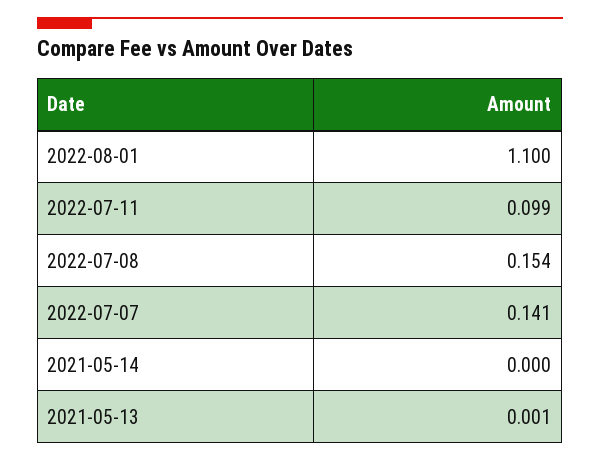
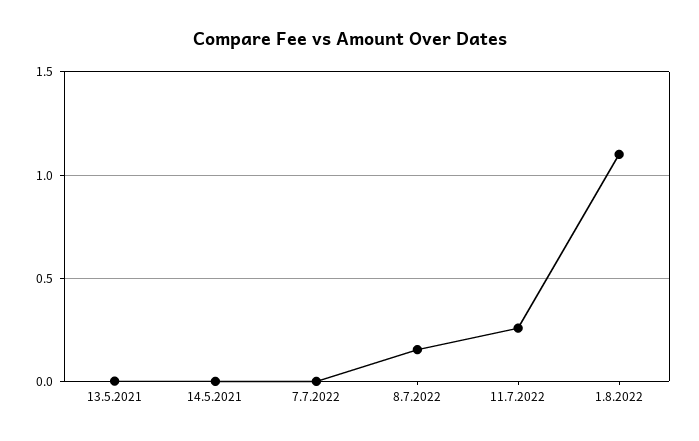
  {
    "2022-08-01": 1.1,
-   "2022-07-11": 0.099,
+   "2022-07-11": 0.25,
    "2022-07-08": 0.154,
-   "2022-07-07": 0.141,
+   "2022-07-07": 0,
    "2021-05-14": 0,
    "2021-05-13": 0.001
  }

